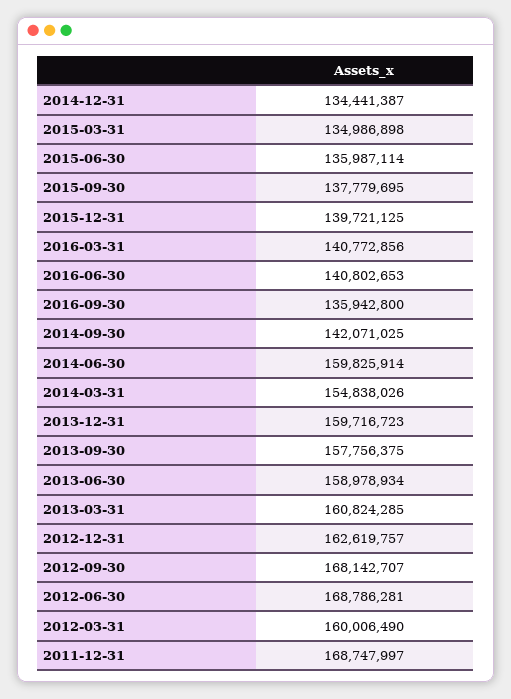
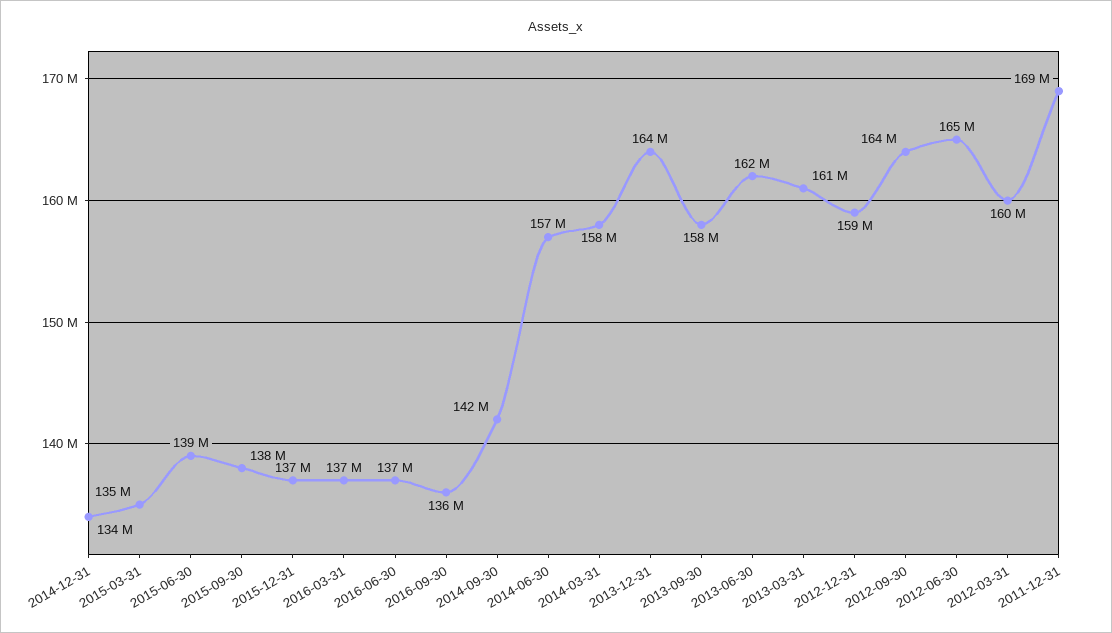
  {
    "2014-12-31": 134441387,
    "2015-03-31": 134986898,
-   "2015-06-30": 135987114,
+   "2015-06-30": 139000000,
    "2015-09-30": 137779695,
-   "2015-12-31": 139721125,
+   "2015-12-31": 137000000,
-   "2016-03-31": 140772856,
+   "2016-03-31": 137000000,
-   "2016-06-30": 140802653,
+   "2016-06-30": 137000000,
    "2016-09-30": 135942800,
    "2014-09-30": 142071025,
-   "2014-06-30": 159825914,
+   "2014-06-30": 157000000,
-   "2014-03-31": 154838026,
+   "2014-03-31": 158000000,
-   "2013-12-31": 159716723,
+   "2013-12-31": 164000000,
    "2013-09-30": 157756375,
-   "2013-06-30": 158978934,
+   "2013-06-30": 162000000,
    "2013-03-31": 160824285,
-   "2012-12-31": 162619757,
+   "2012-12-31": 159000000,
-   "2012-09-30": 168142707,
+   "2012-09-30": 164000000,
-   "2012-06-30": 168786281,
+   "2012-06-30": 165000000,
    "2012-03-31": 160006490,
    "2011-12-31": 168747997
  }

